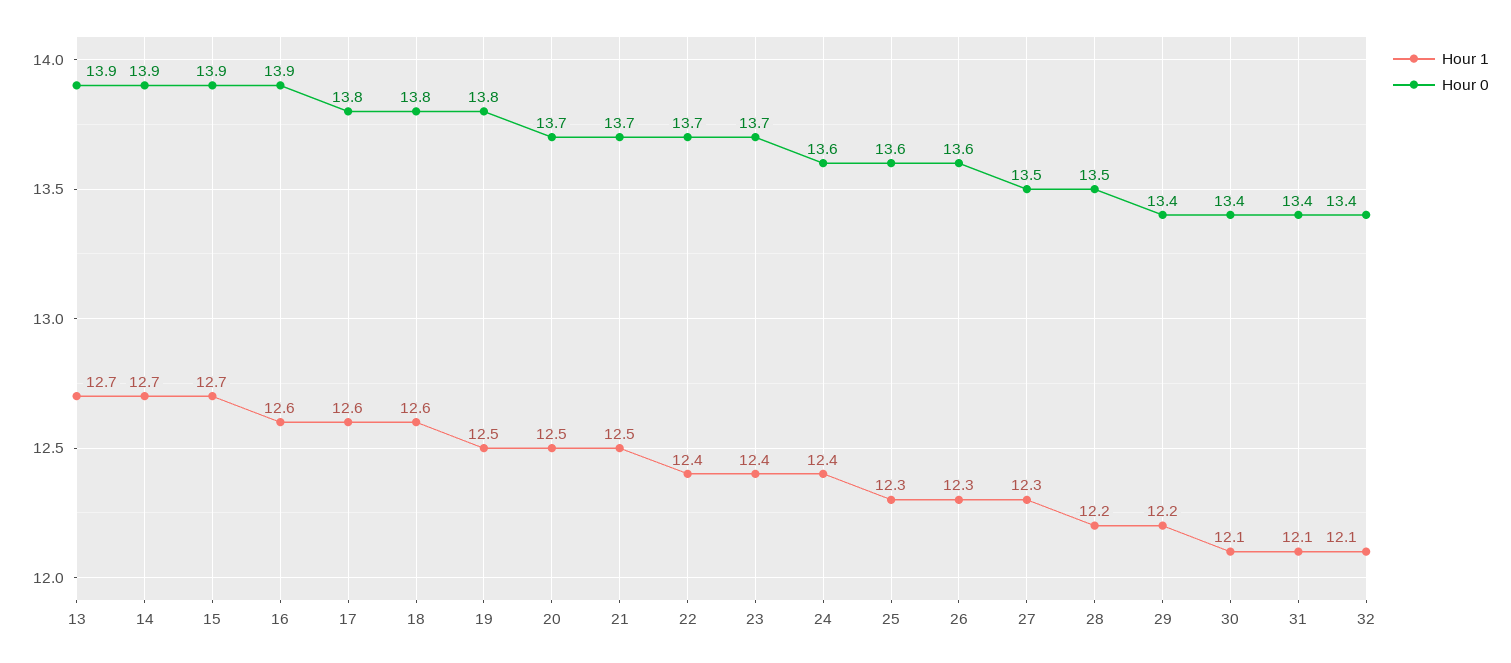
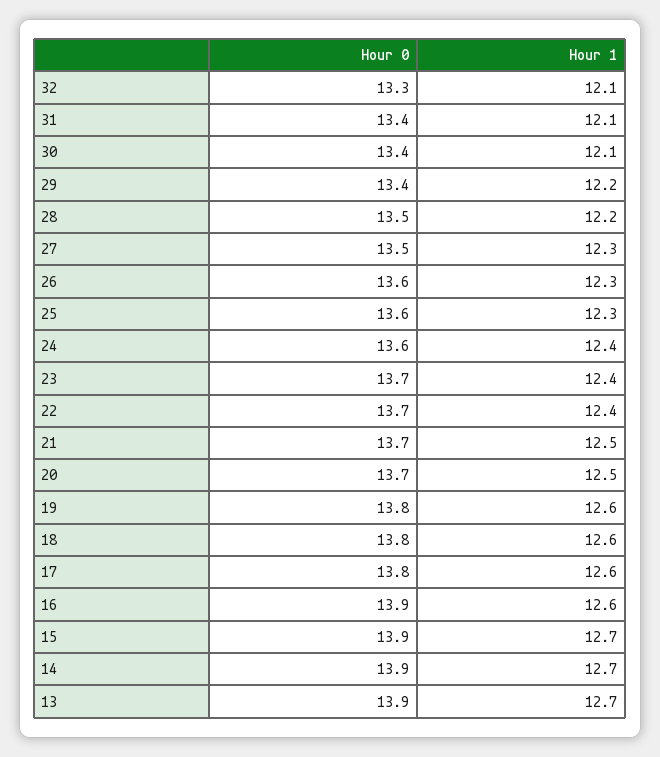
  {
    "Hour 1": {
      "13": 12.7,
      "14": 12.7,
      "15": 12.7,
      "16": 12.6,
      "17": 12.6,
      "18": 12.6,
-     "19": 12.5,
+     "19": 12.6,
      "20": 12.5,
      "21": 12.5,
      "22": 12.4,
      "23": 12.4,
      "24": 12.4,
      "25": 12.3,
      "26": 12.3,
      "27": 12.3,
      "28": 12.2,
      "29": 12.2,
      "30": 12.1,
      "31": 12.1,
      "32": 12.1
    },
    "Hour 0": {
      "13": 13.9,
      "14": 13.9,
      "15": 13.9,
      "16": 13.9,
      "17": 13.8,
      "18": 13.8,
      "19": 13.8,
      "20": 13.7,
      "21": 13.7,
      "22": 13.7,
      "23": 13.7,
      "24": 13.6,
      "25": 13.6,
      "26": 13.6,
      "27": 13.5,
      "28": 13.5,
      "29": 13.4,
      "30": 13.4,
      "31": 13.4,
-     "32": 13.4
+     "32": 13.3
    }
  }

